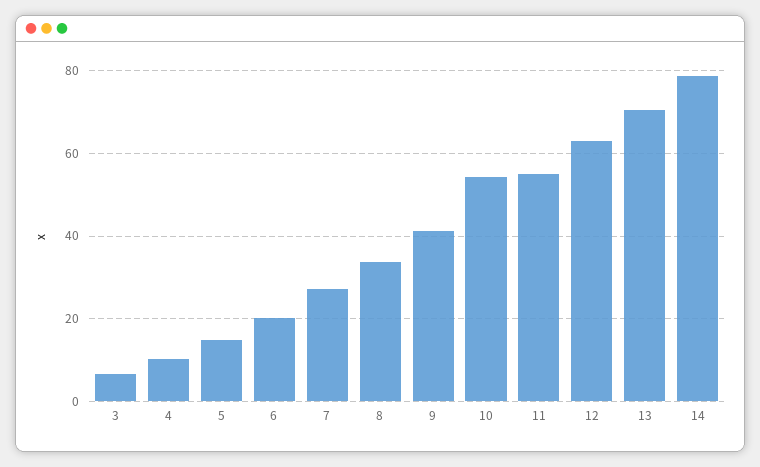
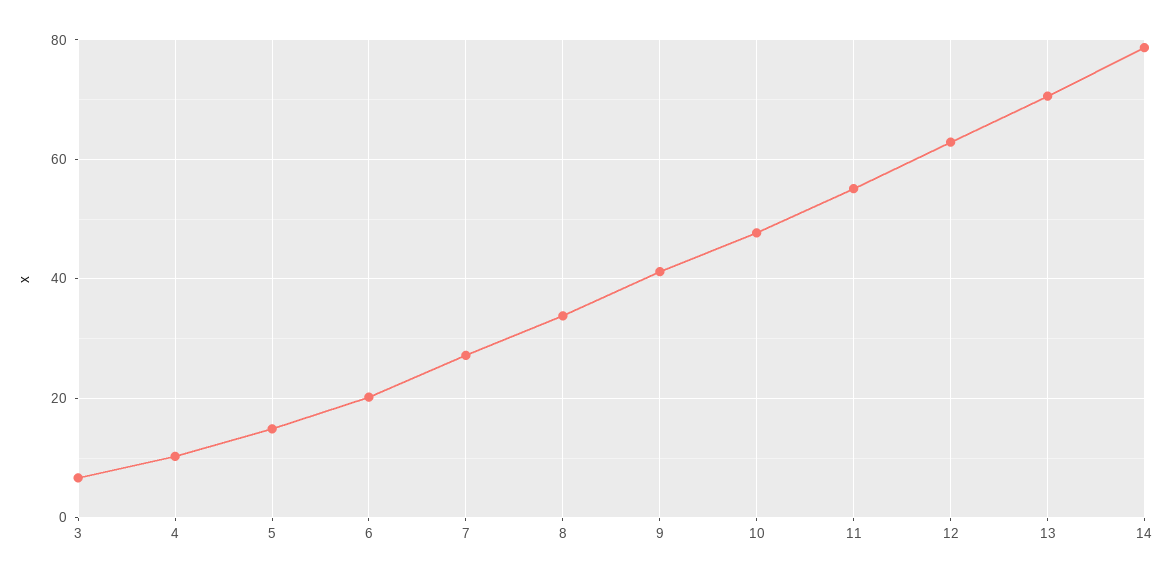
  {
    "3": 6,
    "4": 10,
    "5": 14,
    "6": 20,
    "7": 28,
    "8": 34,
    "9": 42,
-   "10": 54,
+   "10": 48,
    "11": 56,
    "12": 62,
    "13": 70,
    "14": 78
  }

